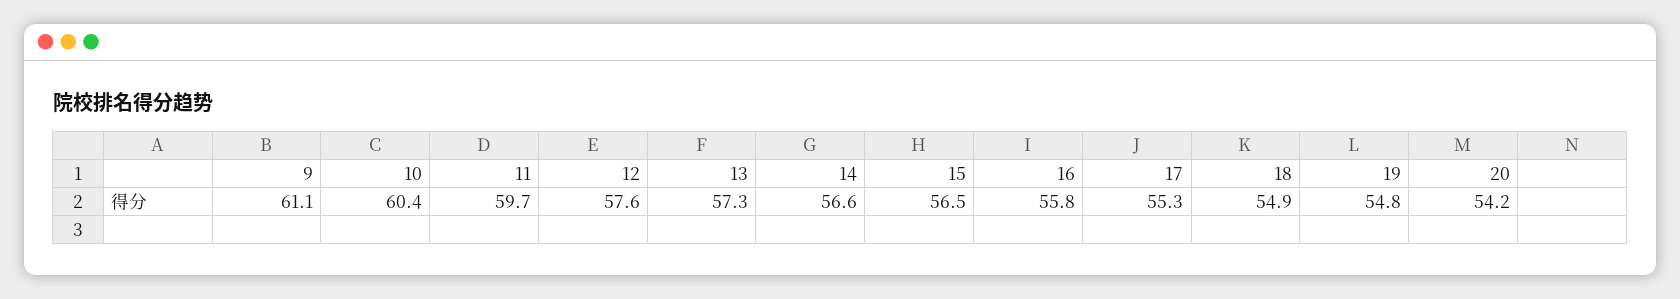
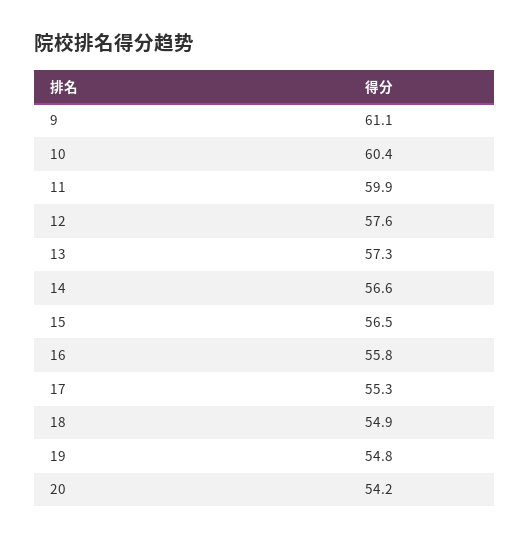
  {
    "9": 61.1,
    "10": 60.4,
-   "11": 59.7,
+   "11": 59.9,
    "12": 57.6,
    "13": 57.3,
    "14": 56.6,
    "15": 56.5,
    "16": 55.8,
    "17": 55.3,
    "18": 54.9,
    "19": 54.8,
    "20": 54.2
  }

